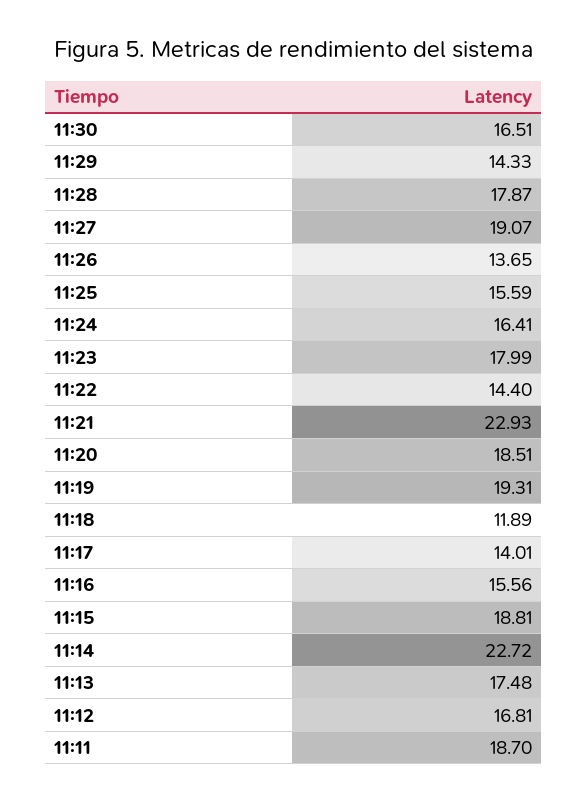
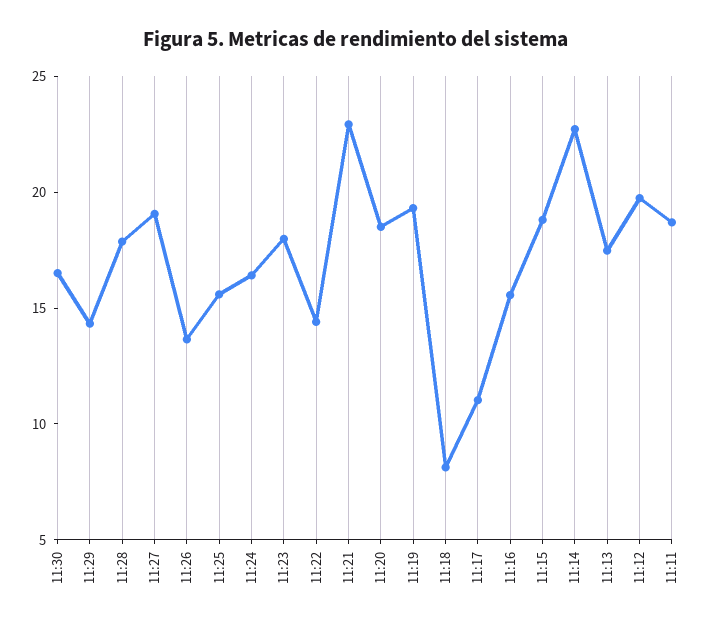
  {
    "11:30": 16.51,
    "11:29": 14.33,
    "11:28": 17.87,
    "11:27": 19.07,
    "11:26": 13.65,
    "11:25": 15.59,
    "11:24": 16.41,
    "11:23": 17.99,
    "11:22": 14.4,
    "11:21": 22.93,
    "11:20": 18.51,
    "11:19": 19.31,
-   "11:18": 11.89,
+   "11:18": 8,
-   "11:17": 14.01,
+   "11:17": 11,
    "11:16": 15.56,
    "11:15": 18.81,
    "11:14": 22.72,
    "11:13": 17.48,
-   "11:12": 16.81,
+   "11:12": 20,
    "11:11": 18.7
  }

